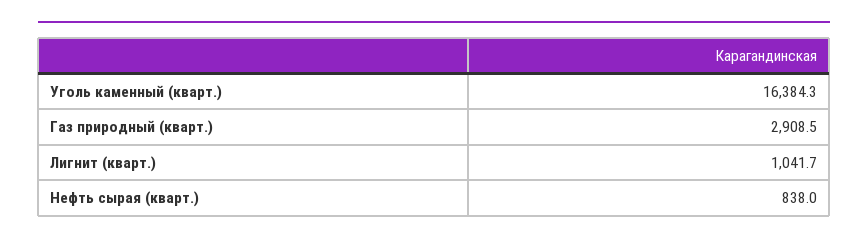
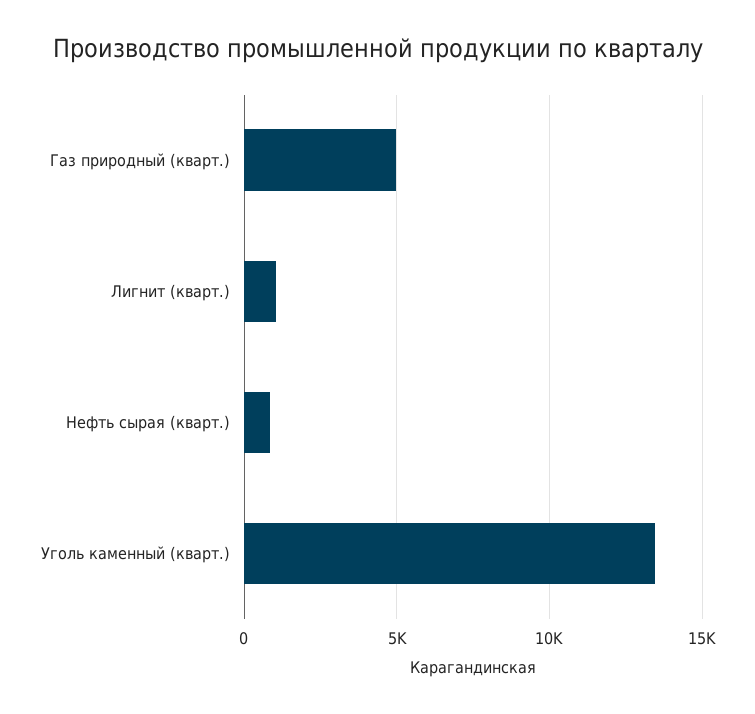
  {
-   "Уголь каменный (кварт.)": 16384.3,
+   "Уголь каменный (кварт.)": 13500,
-   "Газ природный (кварт.)": 2908.5,
+   "Газ природный (кварт.)": 5000,
    "Лигнит (кварт.)": 1041.7,
    "Нефть сырая (кварт.)": 838
  }

